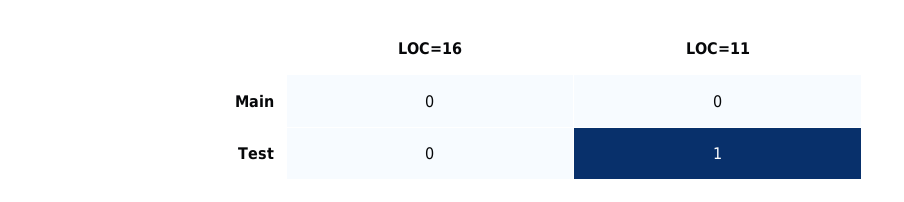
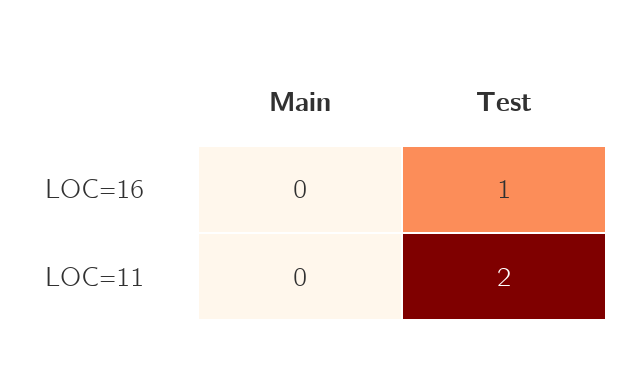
  {
    "LOC=16": {
      "Main": 0,
-     "Test": 0
+     "Test": 1
    },
    "LOC=11": {
      "Main": 0,
-     "Test": 1
+     "Test": 2
    }
  }

